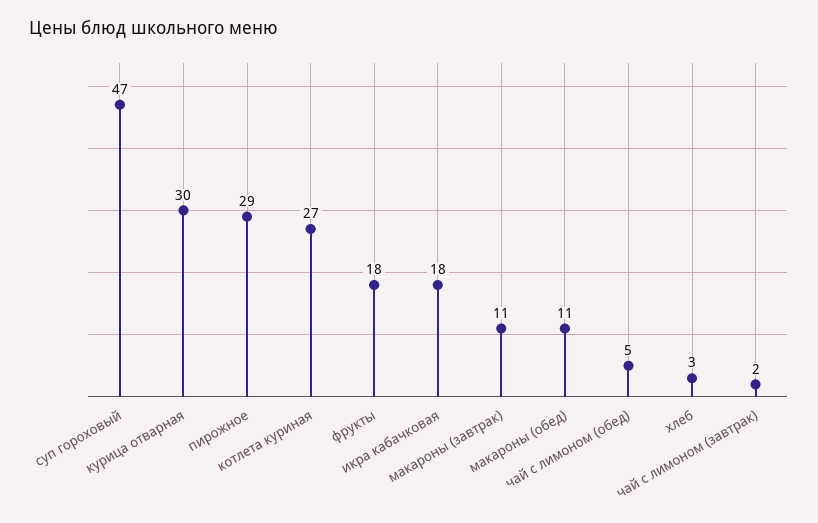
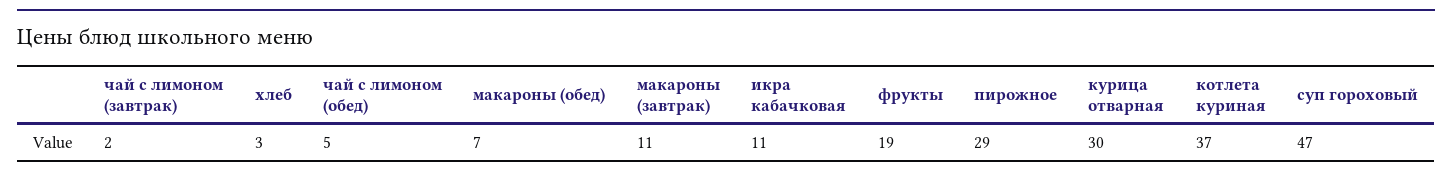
  {
    "суп гороховый": 47,
    "курица отварная": 30,
    "пирожное": 29,
-   "котлета куриная": 27,
+   "котлета куриная": 37,
-   "фрукты": 18,
+   "фрукты": 19,
-   "икра кабачковая": 18,
+   "икра кабачковая": 11,
    "макароны (завтрак)": 11,
-   "макароны (обед)": 11,
+   "макароны (обед)": 7,
    "чай с лимоном (обед)": 5,
    "хлеб": 3,
    "чай с лимоном (завтрак)": 2
  }

